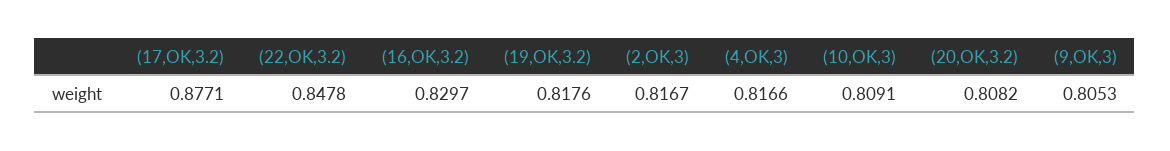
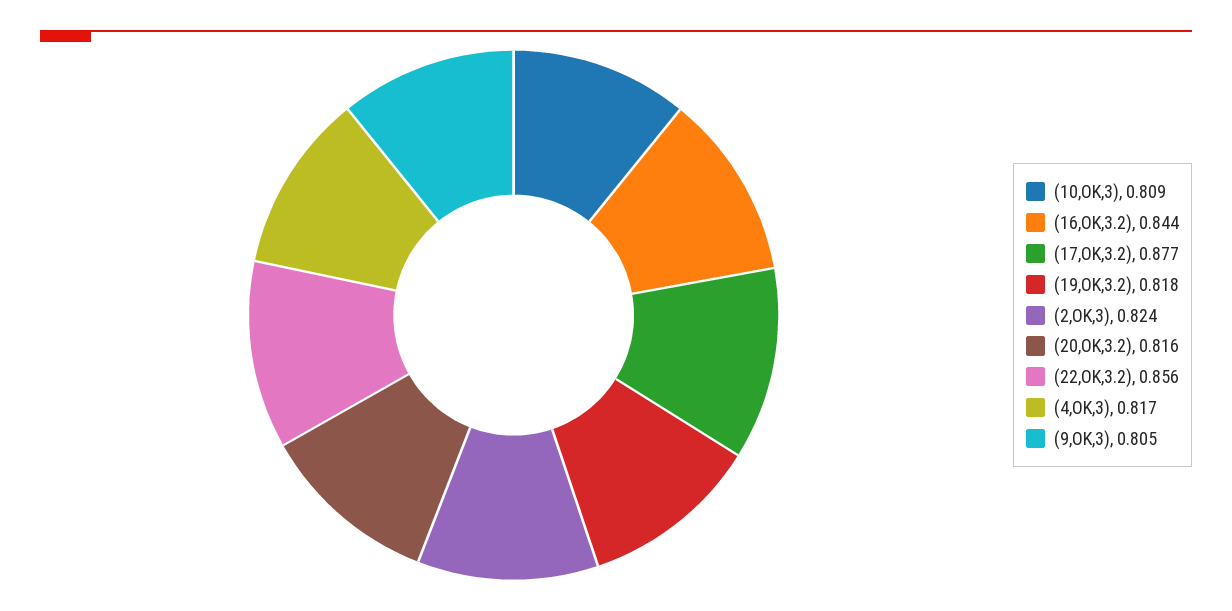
  {
    "(17,OK,3.2)": 0.8771,
-   "(22,OK,3.2)": 0.8478,
+   "(22,OK,3.2)": 0.856,
-   "(16,OK,3.2)": 0.8297,
+   "(16,OK,3.2)": 0.844,
    "(19,OK,3.2)": 0.8176,
-   "(2,OK,3)": 0.8167,
+   "(2,OK,3)": 0.824,
    "(4,OK,3)": 0.8166,
    "(10,OK,3)": 0.8091,
-   "(20,OK,3.2)": 0.8082,
+   "(20,OK,3.2)": 0.816,
    "(9,OK,3)": 0.8053
  }

